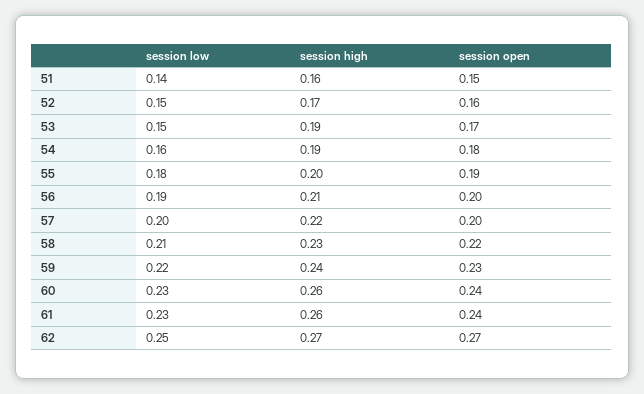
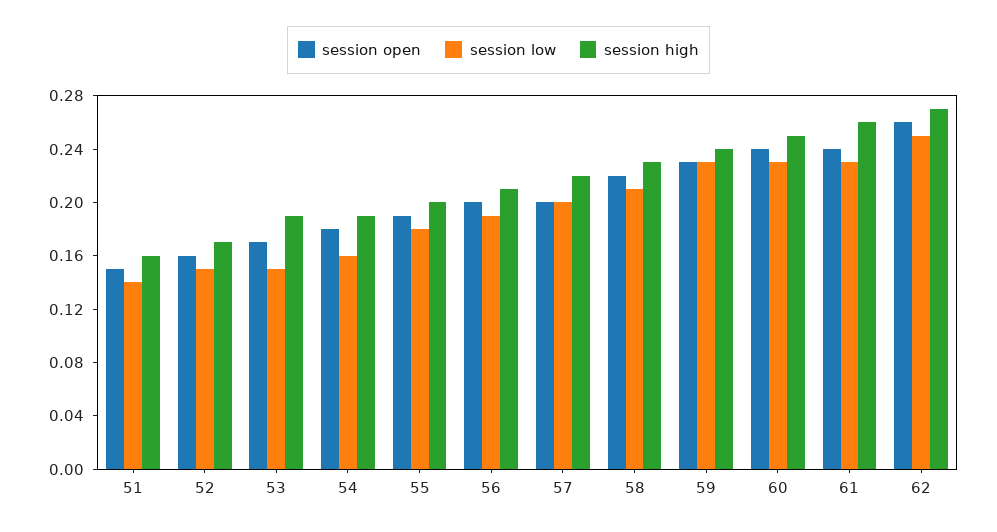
  {
    "session low": {
      "51": 0.14,
      "52": 0.15,
      "53": 0.15,
      "54": 0.16,
      "55": 0.18,
      "56": 0.19,
      "57": 0.2,
      "58": 0.21,
-     "59": 0.22,
+     "59": 0.23,
      "60": 0.23,
      "61": 0.23,
      "62": 0.25
    },
    "session high": {
      "51": 0.16,
      "52": 0.17,
      "53": 0.19,
      "54": 0.19,
      "55": 0.2,
      "56": 0.21,
      "57": 0.22,
      "58": 0.23,
      "59": 0.24,
-     "60": 0.26,
+     "60": 0.25,
      "61": 0.26,
      "62": 0.27
    },
    "session open": {
      "51": 0.15,
      "52": 0.16,
      "53": 0.17,
      "54": 0.18,
      "55": 0.19,
      "56": 0.2,
      "57": 0.2,
      "58": 0.22,
      "59": 0.23,
      "60": 0.24,
      "61": 0.24,
-     "62": 0.27
+     "62": 0.26
    }
  }

